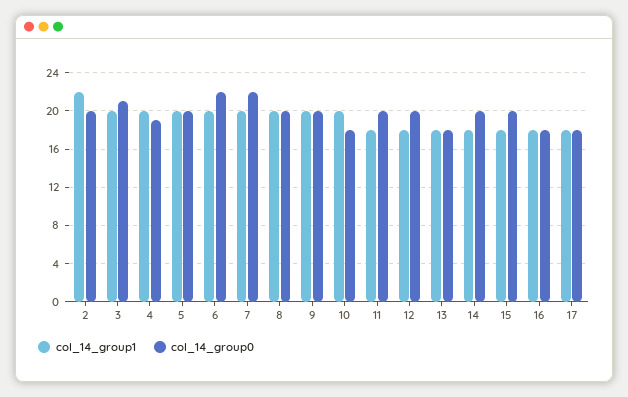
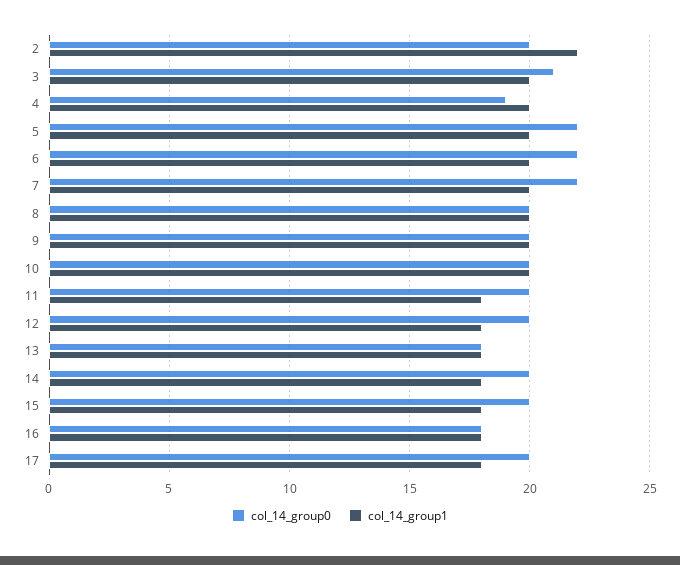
  {
    "col_14_group1": {
      "2": 22,
      "3": 20,
      "4": 20,
      "5": 20,
      "6": 20,
      "7": 20,
      "8": 20,
      "9": 20,
      "10": 20,
      "11": 18,
      "12": 18,
      "13": 18,
      "14": 18,
      "15": 18,
      "16": 18,
      "17": 18
    },
    "col_14_group0": {
      "2": 20,
      "3": 21,
      "4": 19,
-     "5": 20,
+     "5": 22,
      "6": 22,
      "7": 22,
      "8": 20,
      "9": 20,
-     "10": 18,
+     "10": 20,
      "11": 20,
      "12": 20,
      "13": 18,
      "14": 20,
      "15": 20,
      "16": 18,
-     "17": 18
+     "17": 20
    }
  }

